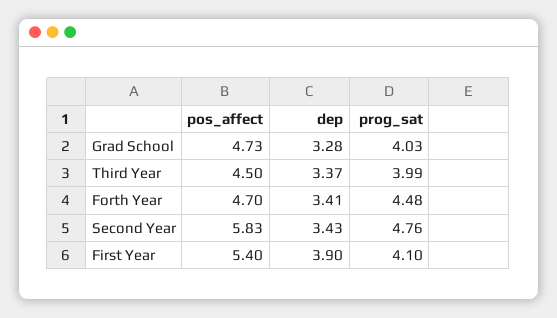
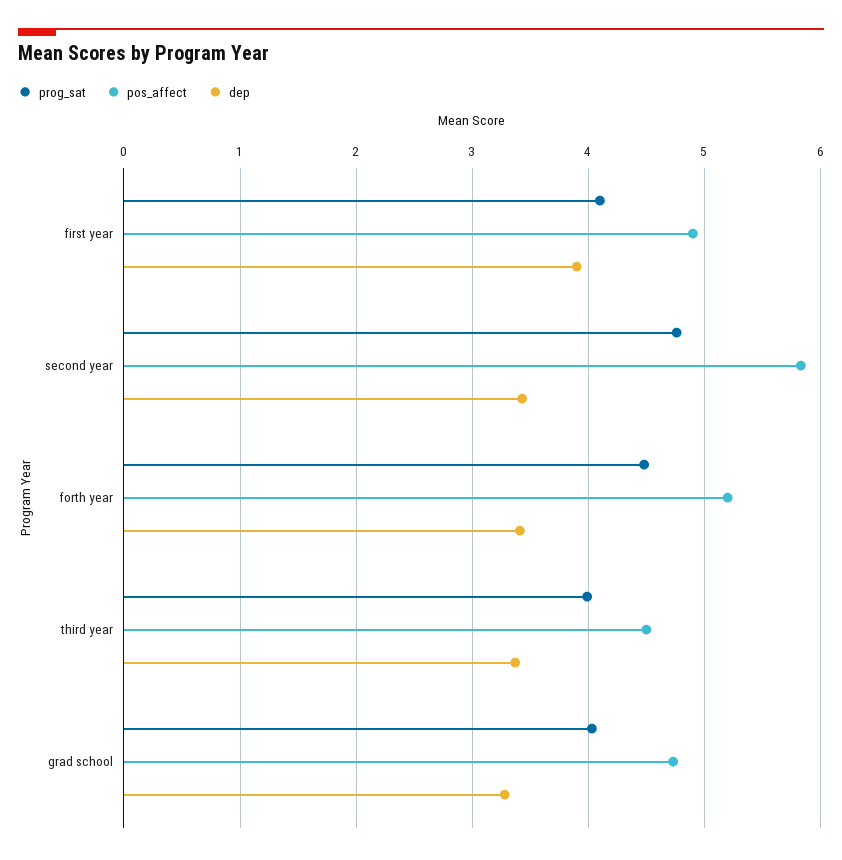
  {
    "pos_affect": {
      "Grad School": 4.73,
      "Third Year": 4.5,
-     "Forth Year": 4.7,
+     "Forth Year": 5.2,
      "Second Year": 5.83,
-     "First Year": 5.4
+     "First Year": 4.9
    },
    "dep": {
      "Grad School": 3.28,
      "Third Year": 3.37,
      "Forth Year": 3.41,
      "Second Year": 3.43,
      "First Year": 3.9
    },
    "prog_sat": {
      "Grad School": 4.03,
      "Third Year": 3.99,
      "Forth Year": 4.48,
      "Second Year": 4.76,
      "First Year": 4.1
    }
  }

